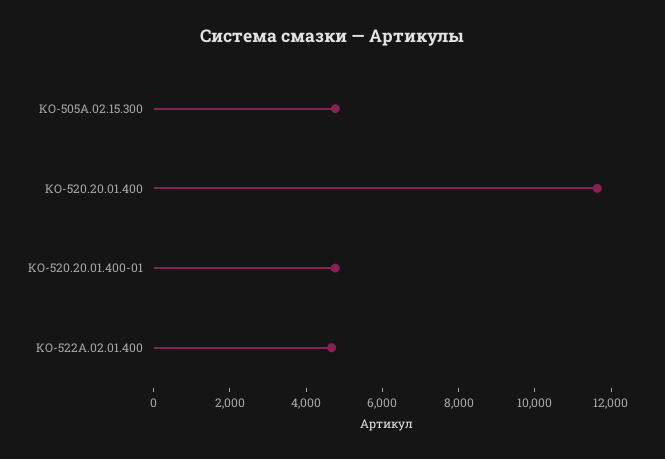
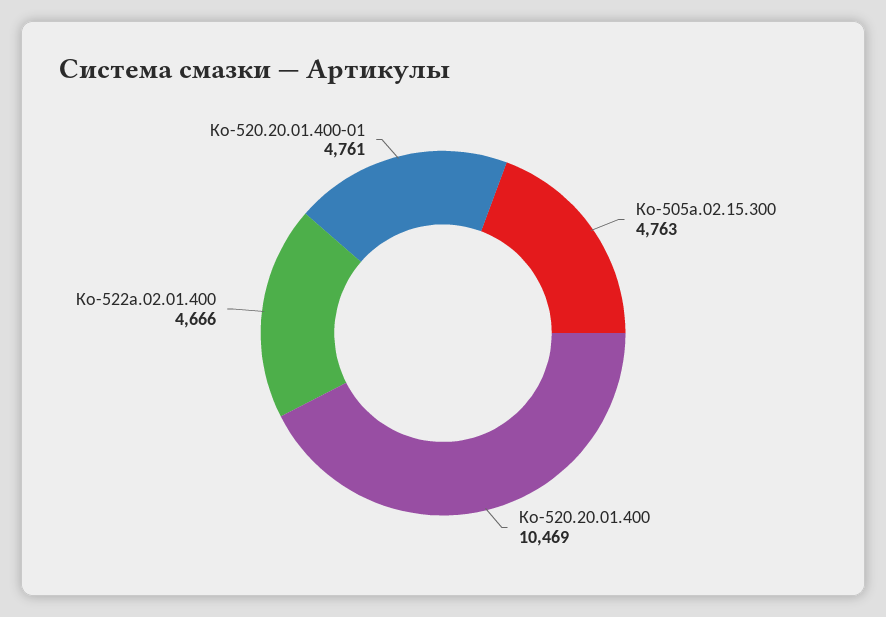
  {
    "КО-505А.02.15.300": 4763,
-   "КО-520.20.01.400": 11500,
+   "КО-520.20.01.400": 10469,
    "КО-520.20.01.400-01": 4761,
    "КО-522А.02.01.400": 4666
  }

